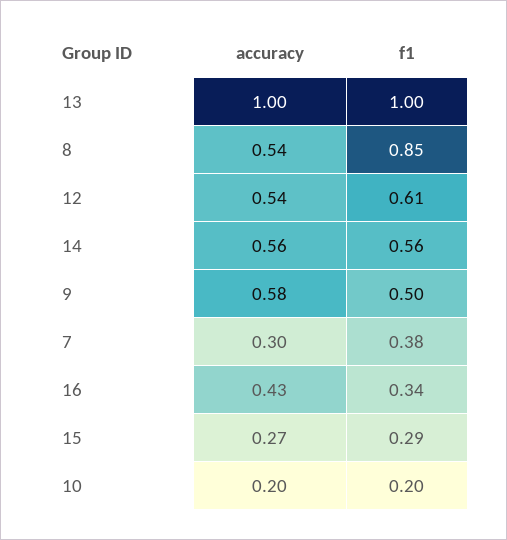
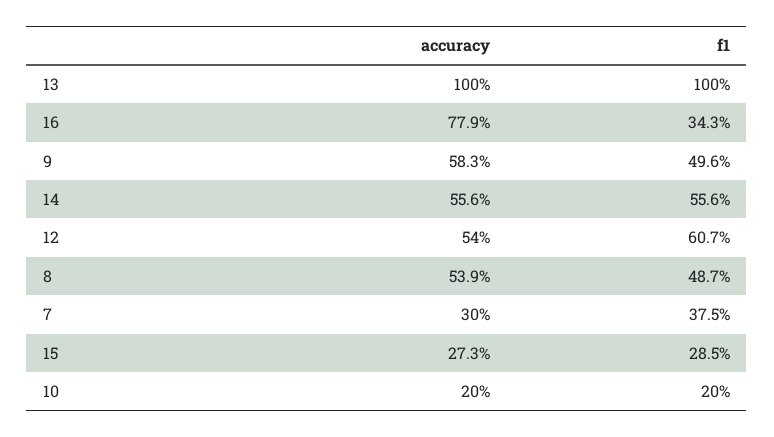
  {
    "accuracy": {
      "13": 1,
      "8": 0.539,
      "12": 0.54,
      "14": 0.556,
      "9": 0.583,
      "7": 0.3,
-     "16": 0.43,
+     "16": 0.779,
      "15": 0.273,
      "10": 0.2
    },
    "f1": {
      "13": 1,
-     "8": 0.85,
+     "8": 0.487,
      "12": 0.607,
      "14": 0.556,
      "9": 0.496,
      "7": 0.375,
      "16": 0.343,
      "15": 0.285,
      "10": 0.2
    }
  }

